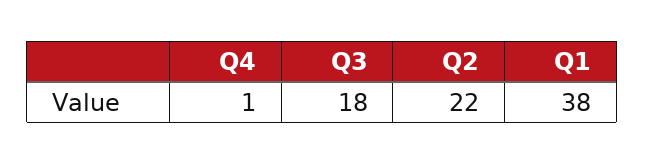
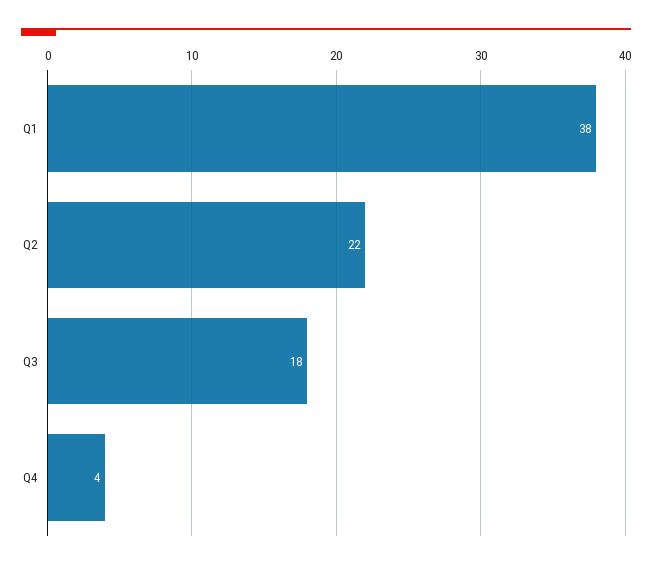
  {
-   "Q4": 1,
+   "Q4": 4,
    "Q3": 18,
    "Q2": 22,
    "Q1": 38
  }

